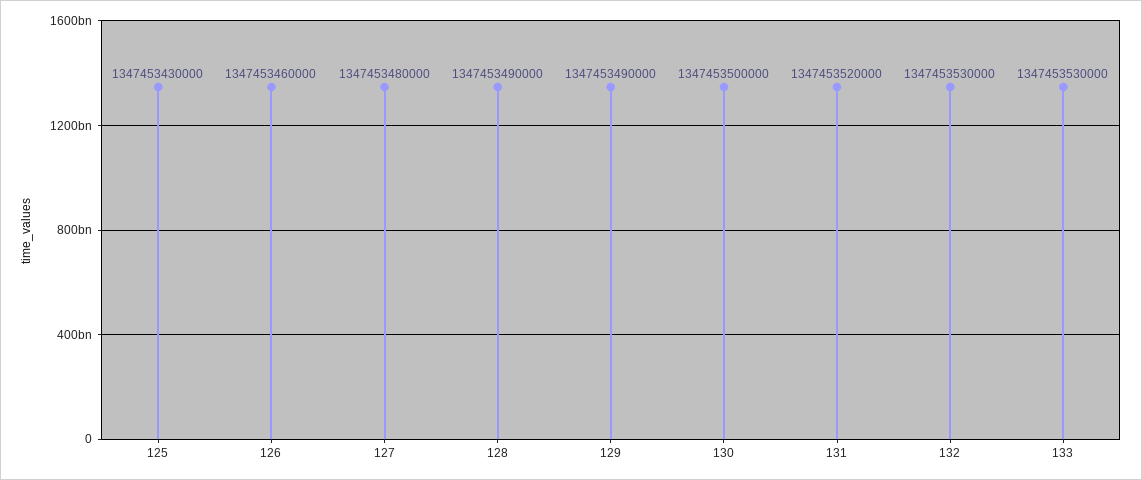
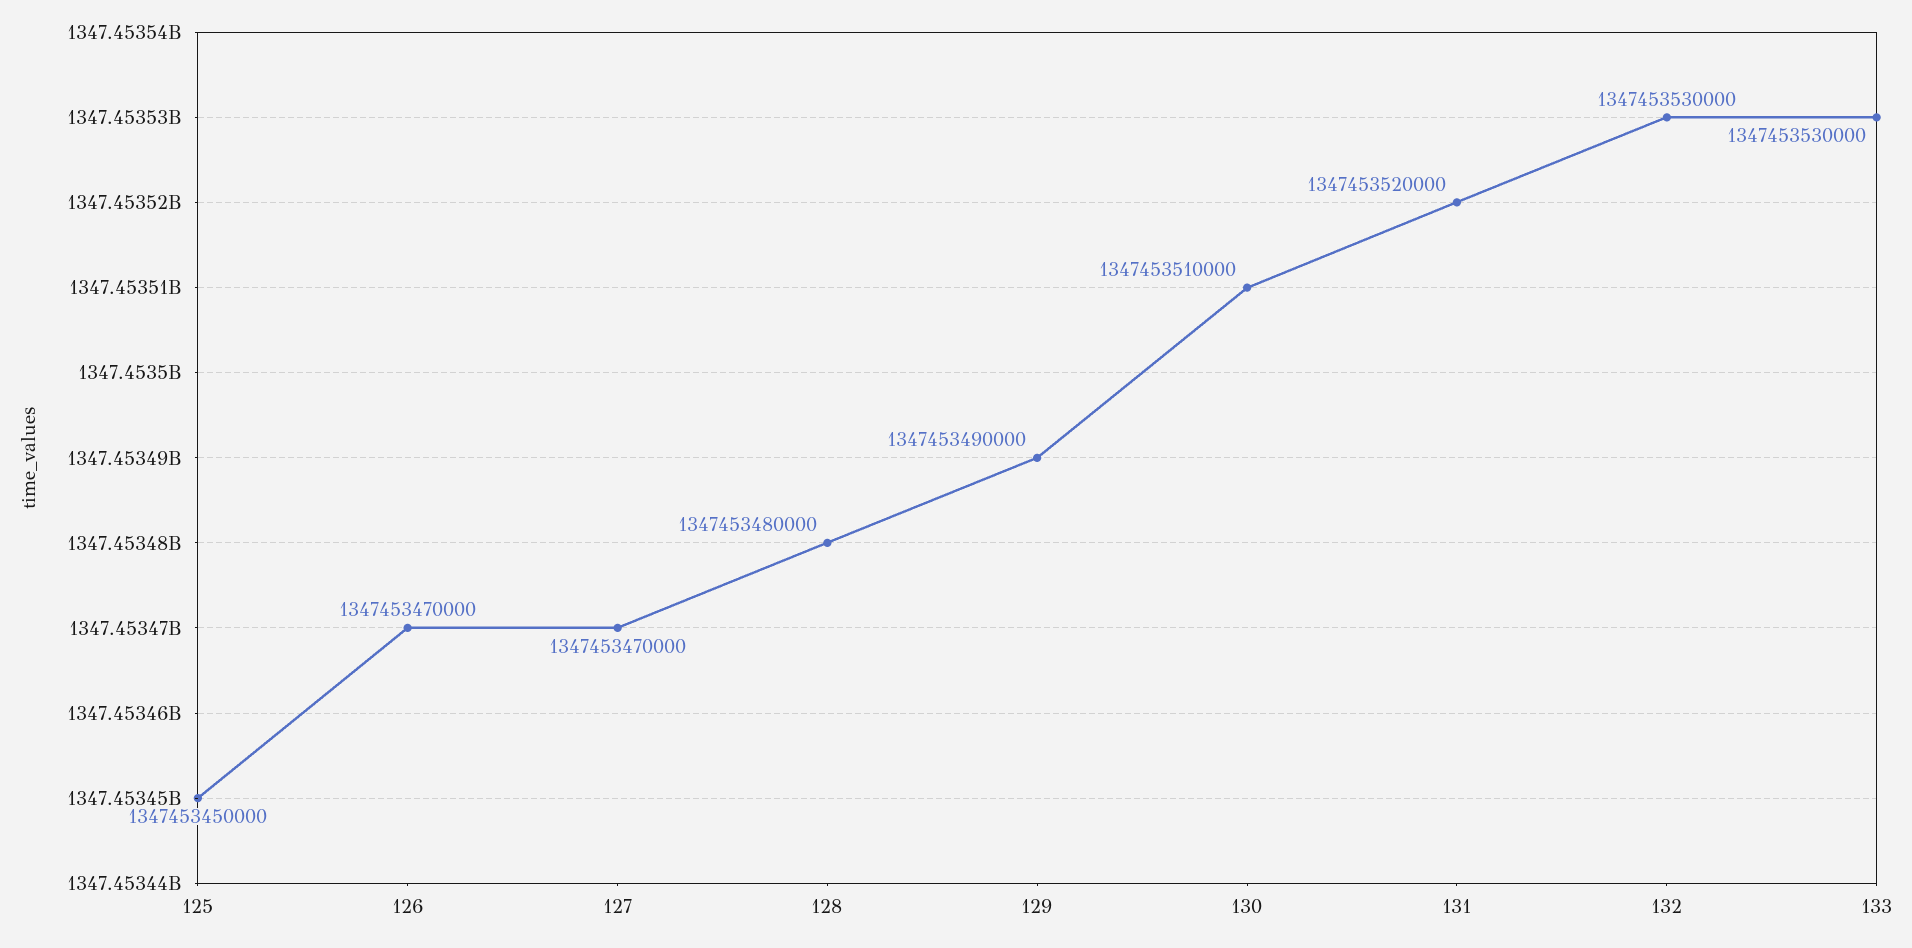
  {
-   "125": 1347453430000,
+   "125": 1347453450000,
-   "126": 1347453460000,
+   "126": 1347453470000,
-   "127": 1347453480000,
+   "127": 1347453470000,
-   "128": 1347453490000,
+   "128": 1347453480000,
    "129": 1347453490000,
-   "130": 1347453500000,
+   "130": 1347453510000,
    "131": 1347453520000,
    "132": 1347453530000,
    "133": 1347453530000
  }

